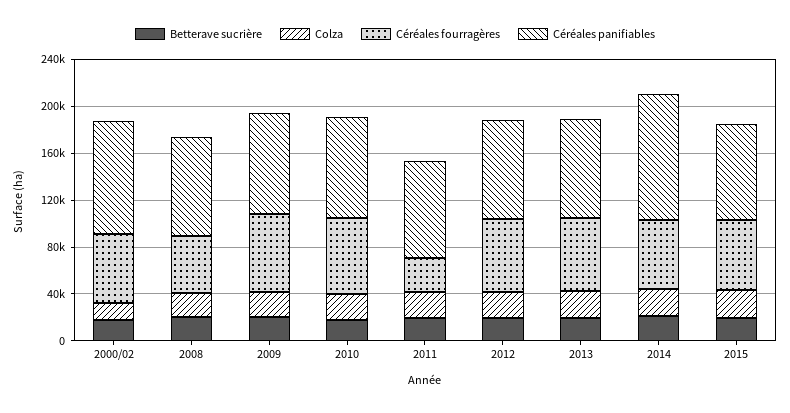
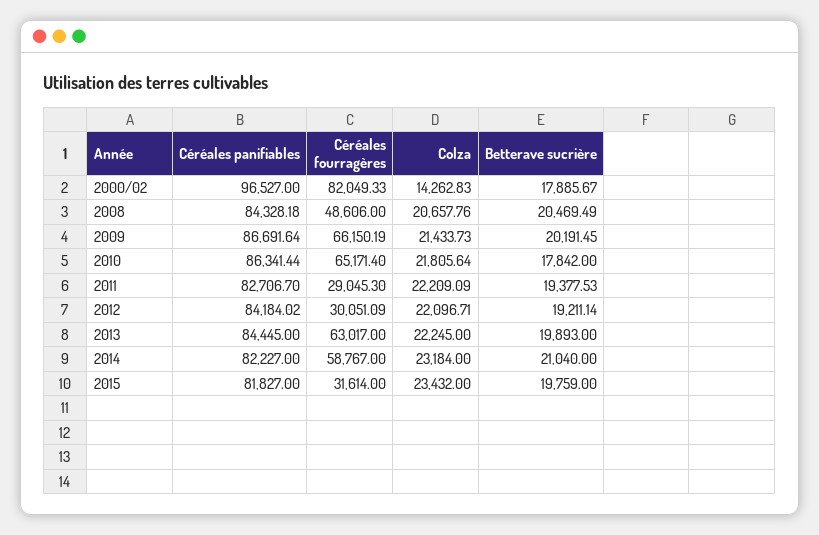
  {
    "Betterave sucrière": {
      "2000/02": 17885.67,
      "2008": 20469.49,
      "2009": 20191.45,
      "2010": 17842,
      "2011": 19377.53,
      "2012": 19211.14,
      "2013": 19893,
      "2014": 21040,
      "2015": 19759
    },
    "Colza": {
      "2000/02": 14262.83,
      "2008": 20657.76,
      "2009": 21433.73,
      "2010": 21805.64,
      "2011": 22209.09,
      "2012": 22096.71,
      "2013": 22245,
      "2014": 23184,
      "2015": 23432
    },
    "Céréales fourragères": {
-     "2000/02": 60000,
+     "2000/02": 82049.33,
      "2008": 48606,
      "2009": 66150.19,
      "2010": 65171.4,
      "2011": 29045.3,
-     "2012": 60000,
+     "2012": 30051.09,
      "2013": 63017,
      "2014": 58767,
-     "2015": 60000
+     "2015": 31614
    },
    "Céréales panifiables": {
      "2000/02": 96527,
      "2008": 84328.18,
      "2009": 86691.64,
      "2010": 86341.44,
      "2011": 82706.7,
      "2012": 84184.02,
      "2013": 84445,
-     "2014": 110000,
+     "2014": 82227,
      "2015": 81827
    }
  }

